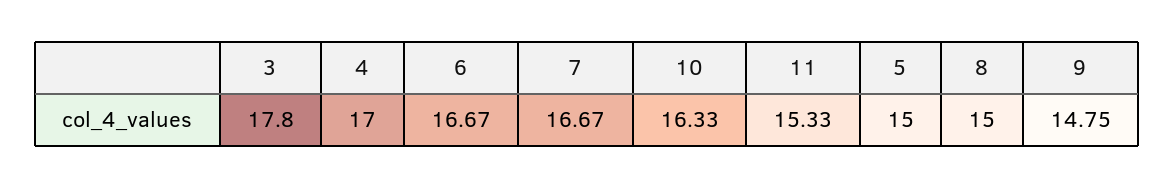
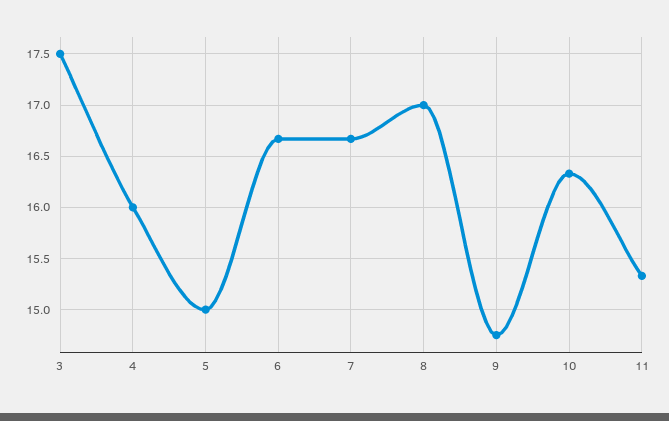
  {
-   "3": 17.8,
+   "3": 17.5,
-   "4": 17,
+   "4": 16,
    "6": 16.67,
    "7": 16.67,
    "10": 16.33,
    "11": 15.33,
    "5": 15,
-   "8": 15,
+   "8": 17,
    "9": 14.75
  }

